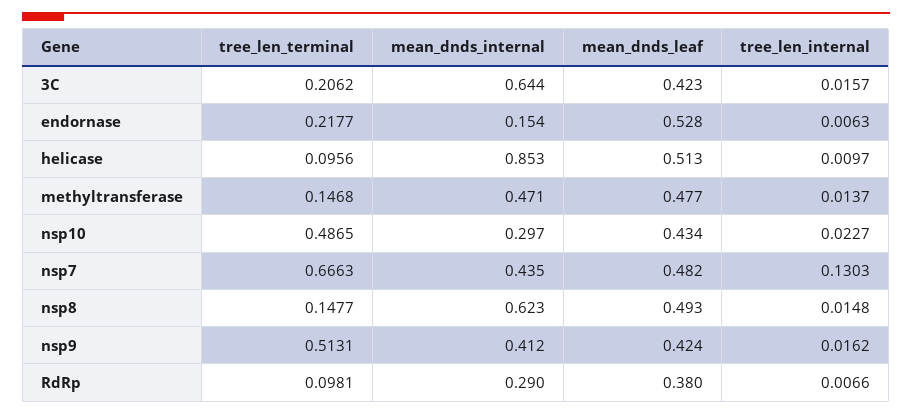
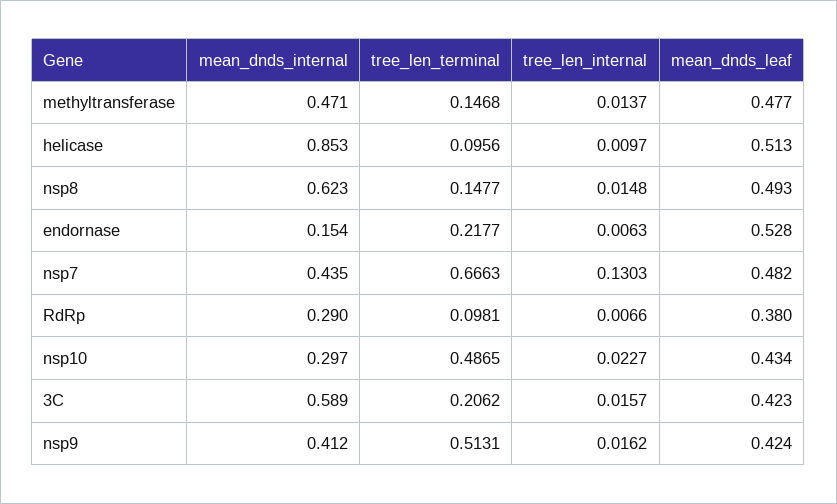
  {
    "tree_len_terminal": {
      "3C": 0.2062,
      "endornase": 0.2177,
      "helicase": 0.0956,
      "methyltransferase": 0.1468,
      "nsp10": 0.4865,
      "nsp7": 0.6663,
      "nsp8": 0.1477,
      "nsp9": 0.5131,
      "RdRp": 0.0981
    },
    "mean_dnds_internal": {
-     "3C": 0.644,
+     "3C": 0.589,
      "endornase": 0.154,
      "helicase": 0.853,
      "methyltransferase": 0.471,
      "nsp10": 0.297,
      "nsp7": 0.435,
      "nsp8": 0.623,
      "nsp9": 0.412,
      "RdRp": 0.29
    },
    "mean_dnds_leaf": {
      "3C": 0.423,
      "endornase": 0.528,
      "helicase": 0.513,
      "methyltransferase": 0.477,
      "nsp10": 0.434,
      "nsp7": 0.482,
      "nsp8": 0.493,
      "nsp9": 0.424,
      "RdRp": 0.38
    },
    "tree_len_internal": {
      "3C": 0.0157,
      "endornase": 0.0063,
      "helicase": 0.0097,
      "methyltransferase": 0.0137,
      "nsp10": 0.0227,
      "nsp7": 0.1303,
      "nsp8": 0.0148,
      "nsp9": 0.0162,
      "RdRp": 0.0066
    }
  }

